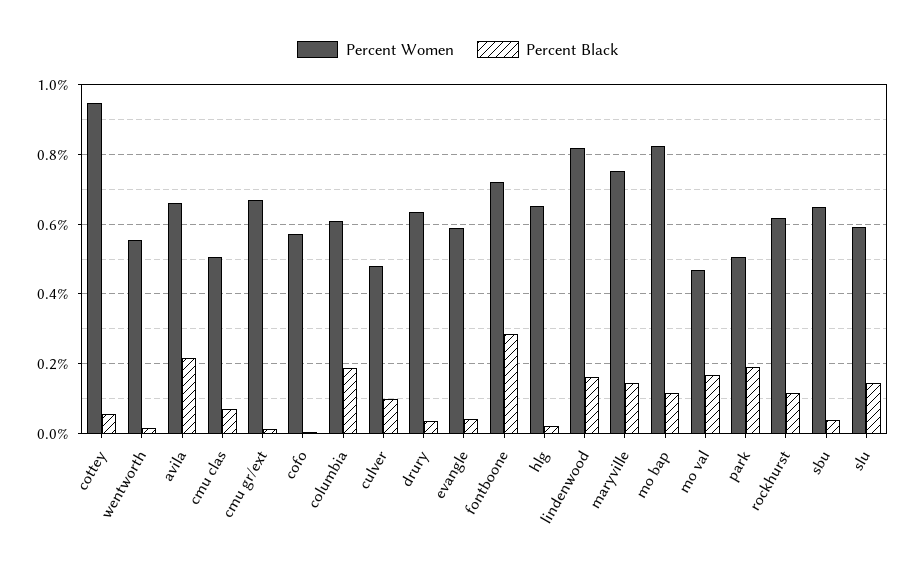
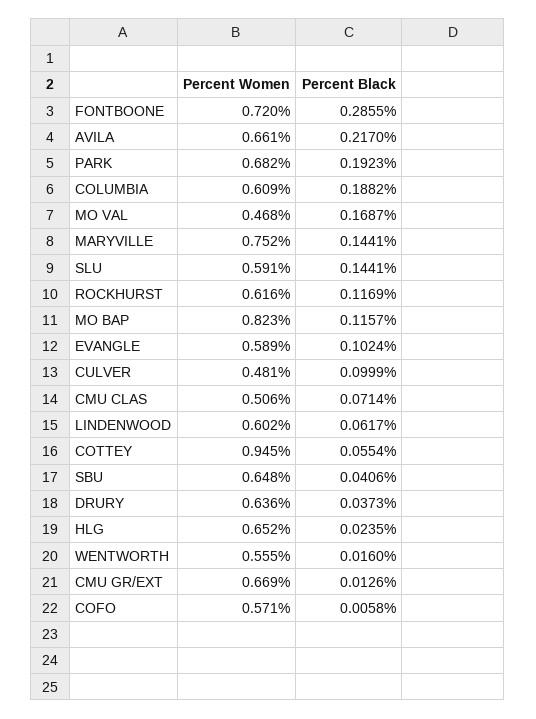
  {
    "Percent Women": {
      "cottey": 0.945,
      "wentworth": 0.555,
      "avila": 0.661,
      "cmu clas": 0.506,
      "cmu gr/ext": 0.669,
      "cofo": 0.571,
      "columbia": 0.609,
      "culver": 0.481,
      "drury": 0.636,
      "evangle": 0.589,
      "fontboone": 0.72,
      "hlg": 0.652,
-     "lindenwood": 0.82,
+     "lindenwood": 0.602,
      "maryville": 0.752,
      "mo bap": 0.823,
      "mo val": 0.468,
-     "park": 0.5,
+     "park": 0.682,
      "rockhurst": 0.616,
      "sbu": 0.648,
      "slu": 0.591
    },
    "Percent Black": {
      "cottey": 0.0554,
      "wentworth": 0.016,
      "avila": 0.217,
      "cmu clas": 0.0714,
      "cmu gr/ext": 0.0126,
      "cofo": 0.0058,
      "columbia": 0.1882,
      "culver": 0.0999,
      "drury": 0.0373,
-     "evangle": 0.04,
+     "evangle": 0.1024,
      "fontboone": 0.2855,
      "hlg": 0.0235,
-     "lindenwood": 0.16,
+     "lindenwood": 0.0617,
      "maryville": 0.1441,
      "mo bap": 0.1157,
      "mo val": 0.1687,
      "park": 0.1923,
      "rockhurst": 0.1169,
      "sbu": 0.0406,
      "slu": 0.1441
    }
  }

